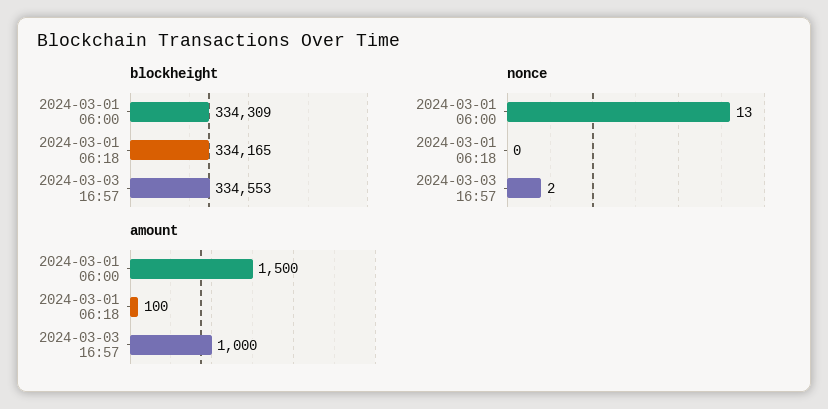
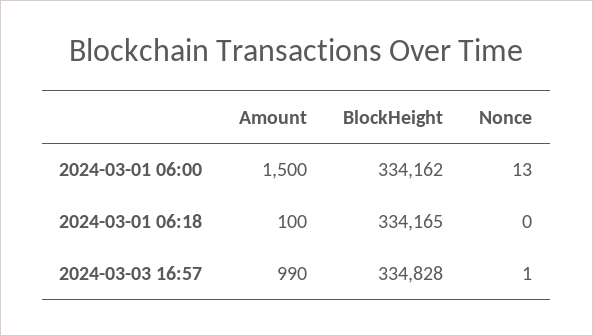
  {
    "blockheight": {
-     "2024-03-01 06:00": 334309,
+     "2024-03-01 06:00": 334162,
      "2024-03-01 06:18": 334165,
-     "2024-03-03 16:57": 334553
+     "2024-03-03 16:57": 334828
    },
    "nonce": {
      "2024-03-01 06:00": 13,
      "2024-03-01 06:18": 0,
-     "2024-03-03 16:57": 2
+     "2024-03-03 16:57": 1
    },
    "amount": {
      "2024-03-01 06:00": 1500,
      "2024-03-01 06:18": 100,
-     "2024-03-03 16:57": 1000
+     "2024-03-03 16:57": 990
    }
  }

